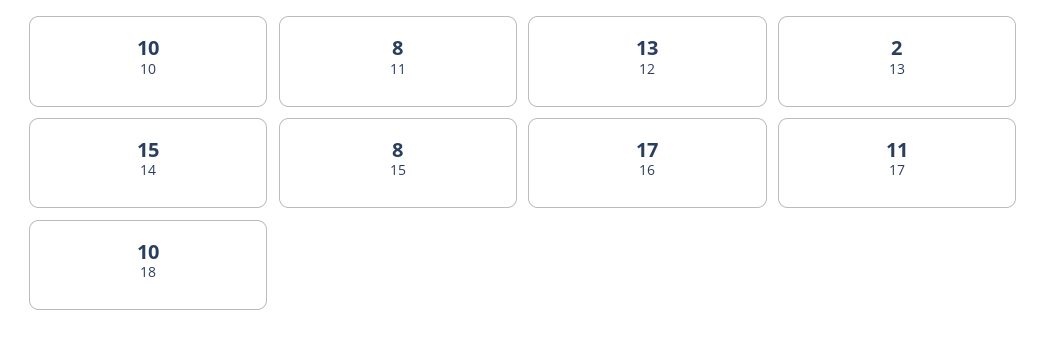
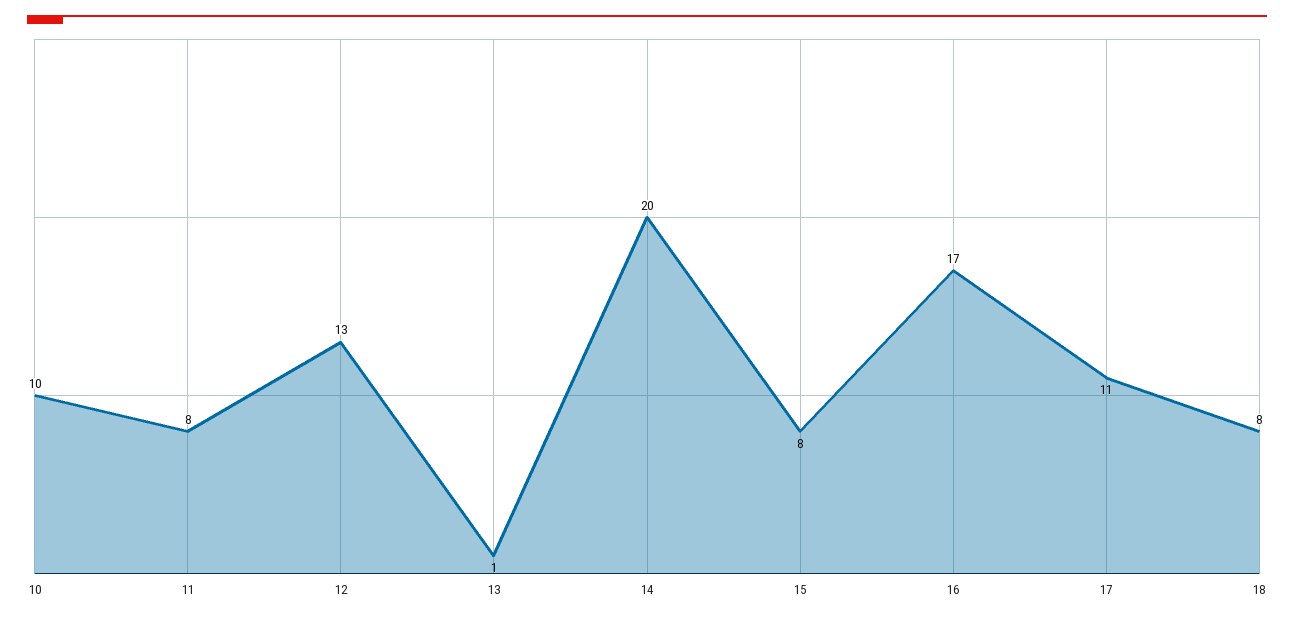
  {
    "10": 10,
    "11": 8,
    "12": 13,
-   "13": 2,
+   "13": 1,
-   "14": 15,
+   "14": 20,
    "15": 8,
    "16": 17,
    "17": 11,
-   "18": 10
+   "18": 8
  }

